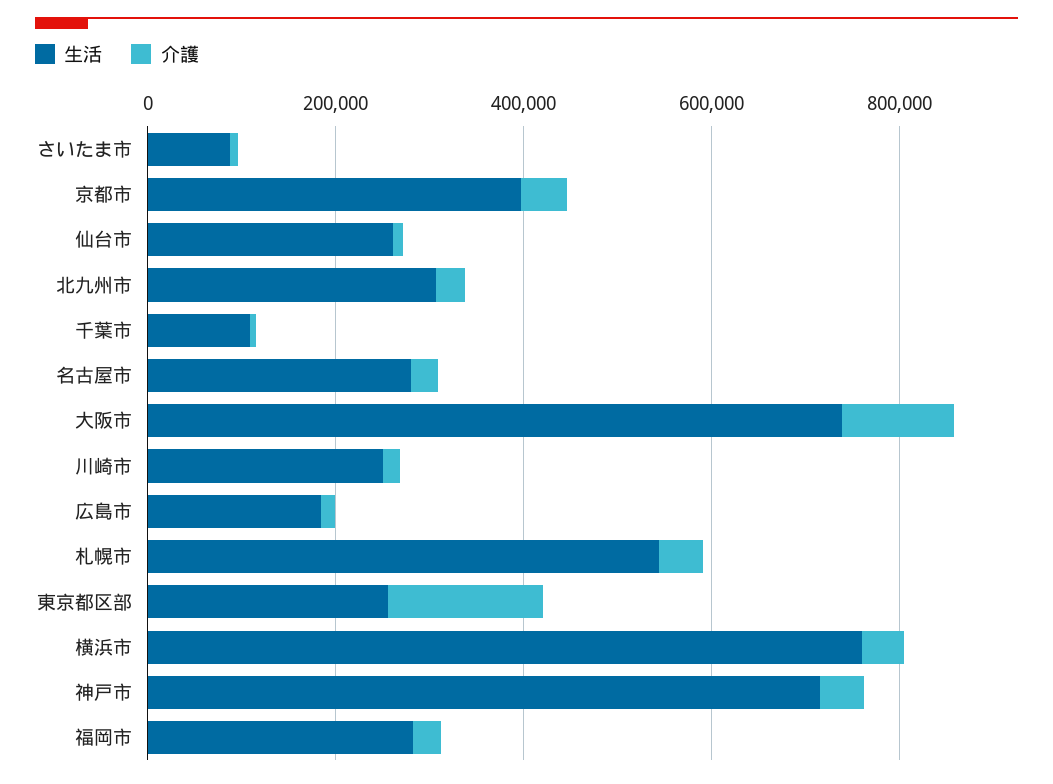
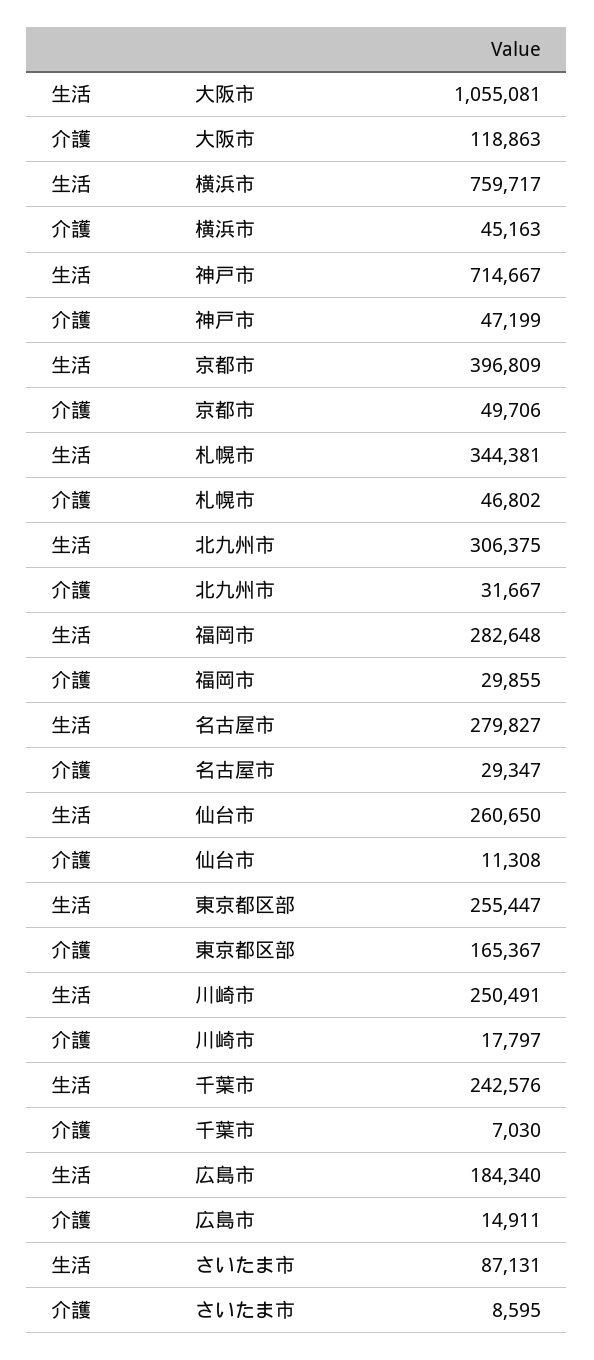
  {
    "生活": {
      "さいたま市": 87131,
      "京都市": 396809,
      "仙台市": 260650,
      "北九州市": 306375,
-     "千葉市": 100000,
+     "千葉市": 242576,
      "名古屋市": 279827,
-     "大阪市": 750000,
+     "大阪市": 1055081,
      "川崎市": 250491,
      "広島市": 184340,
-     "札幌市": 550000,
+     "札幌市": 344381,
      "東京都区部": 255447,
      "横浜市": 759717,
      "神戸市": 714667,
      "福岡市": 282648
    },
    "介護": {
      "さいたま市": 8595,
      "京都市": 49706,
      "仙台市": 11308,
      "北九州市": 31667,
      "千葉市": 7030,
      "名古屋市": 29347,
      "大阪市": 118863,
      "川崎市": 17797,
      "広島市": 14911,
      "札幌市": 46802,
      "東京都区部": 165367,
      "横浜市": 45163,
      "神戸市": 47199,
      "福岡市": 29855
    }
  }

